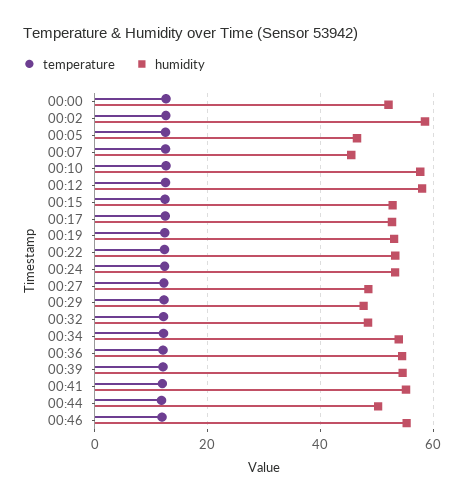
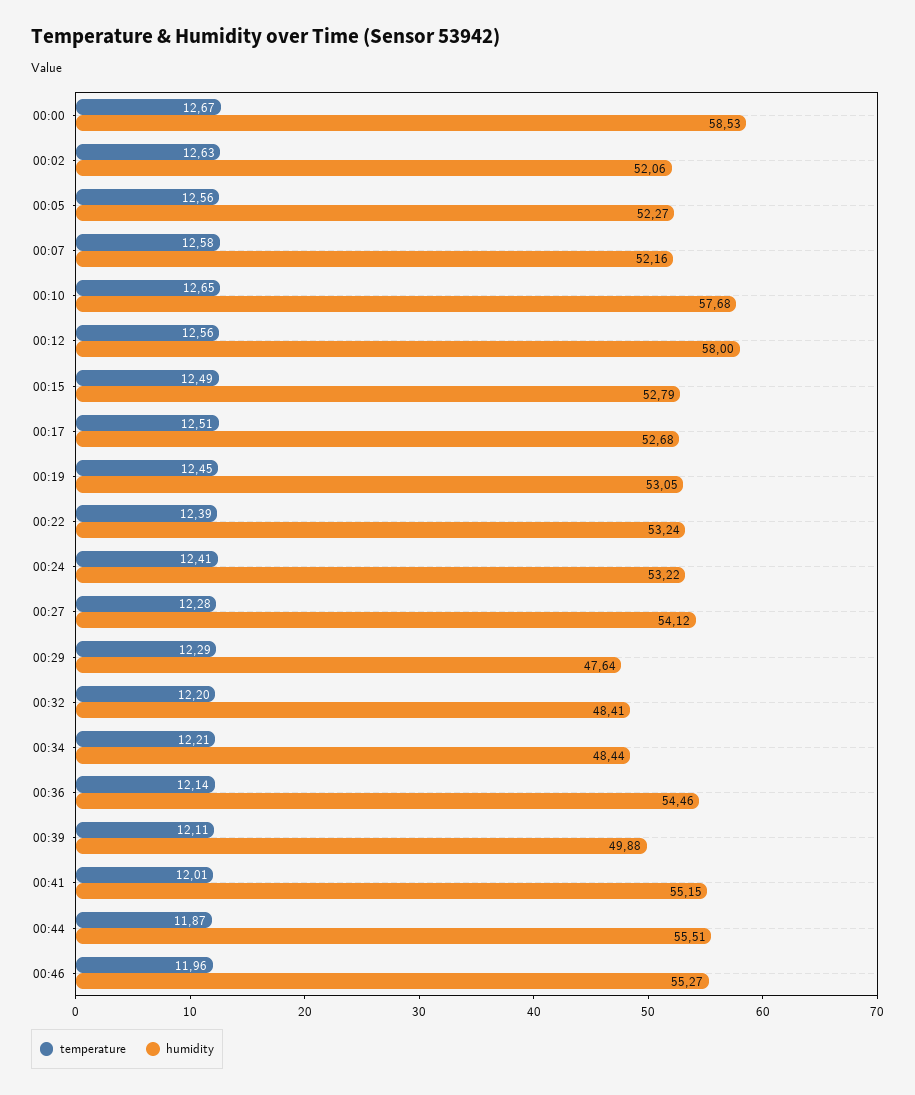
  {
    "temperature": {
      "00:00": 12.67,
      "00:02": 12.63,
      "00:05": 12.56,
      "00:07": 12.58,
      "00:10": 12.65,
      "00:12": 12.56,
      "00:15": 12.49,
      "00:17": 12.51,
      "00:19": 12.45,
      "00:22": 12.39,
      "00:24": 12.41,
      "00:27": 12.28,
      "00:29": 12.29,
      "00:32": 12.2,
      "00:34": 12.21,
      "00:36": 12.14,
      "00:39": 12.11,
      "00:41": 12.01,
      "00:44": 11.87,
      "00:46": 11.96
    },
    "humidity": {
-     "00:00": 52,
+     "00:00": 58.53,
-     "00:02": 58,
+     "00:02": 52.06,
-     "00:05": 46,
+     "00:05": 52.27,
-     "00:07": 46,
+     "00:07": 52.16,
      "00:10": 57.68,
      "00:12": 58,
      "00:15": 52.79,
      "00:17": 52.68,
      "00:19": 53.05,
      "00:22": 53.24,
      "00:24": 53.22,
-     "00:27": 48,
+     "00:27": 54.12,
      "00:29": 47.64,
      "00:32": 48.41,
-     "00:34": 54,
+     "00:34": 48.44,
      "00:36": 54.46,
-     "00:39": 54,
+     "00:39": 49.88,
      "00:41": 55.15,
-     "00:44": 50,
+     "00:44": 55.51,
      "00:46": 55.27
    }
  }

